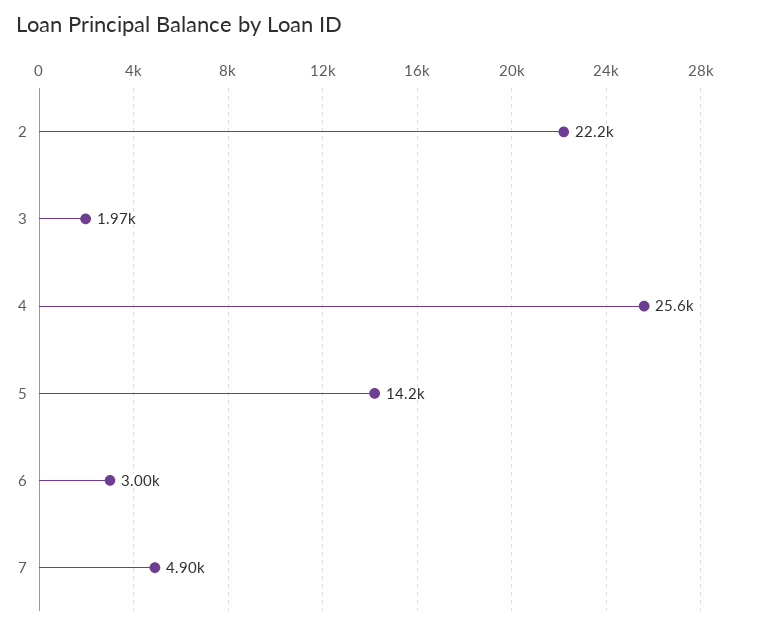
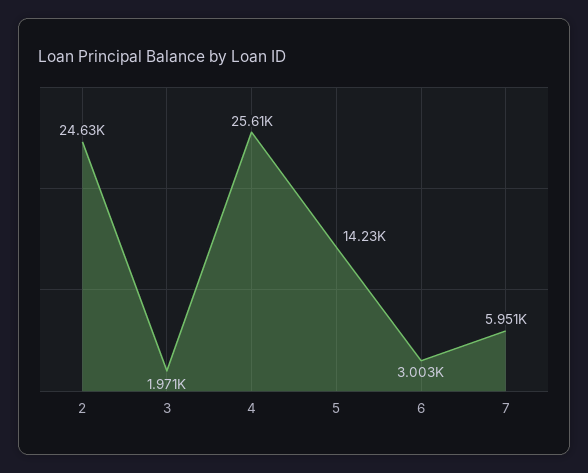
  {
-   "2": 22200,
+   "2": 24630,
    "3": 1971,
    "4": 25610,
    "5": 14230,
    "6": 3003,
-   "7": 4900
+   "7": 5951
  }

